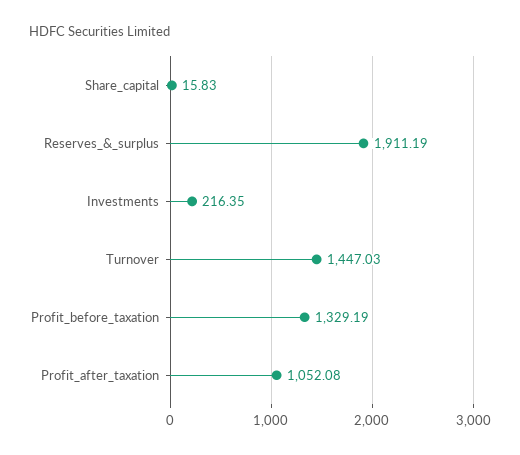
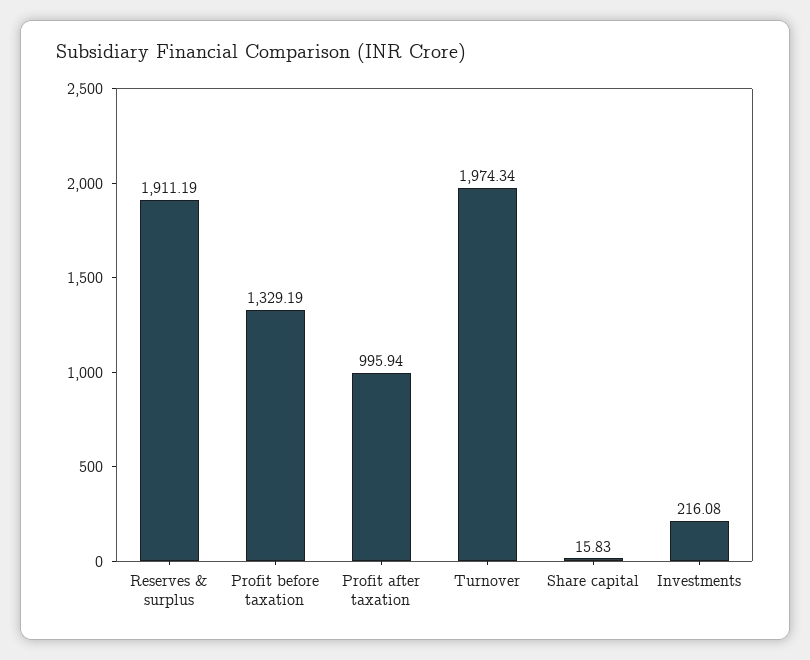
  {
    "Share_capital": 15.83,
    "Reserves_&_surplus": 1911.19,
-   "Investments": 216.35,
+   "Investments": 216.08,
-   "Turnover": 1447.03,
+   "Turnover": 1974.34,
    "Profit_before_taxation": 1329.19,
-   "Profit_after_taxation": 1052.08
+   "Profit_after_taxation": 995.94
  }

